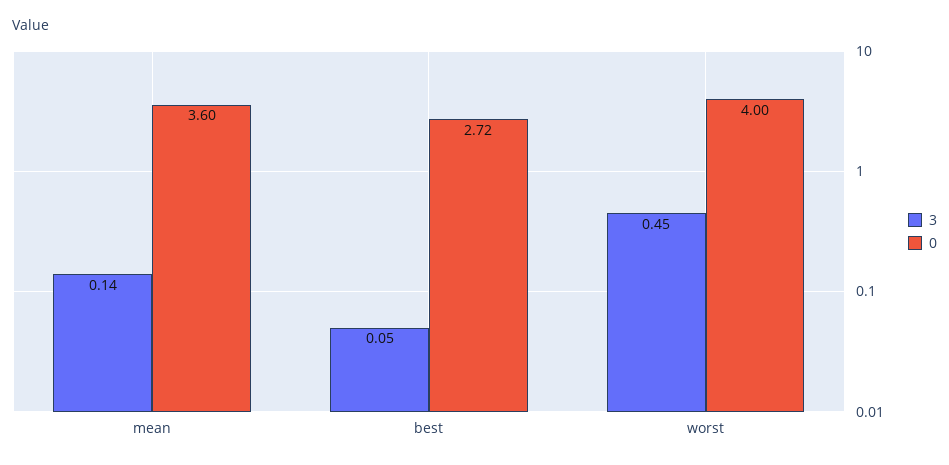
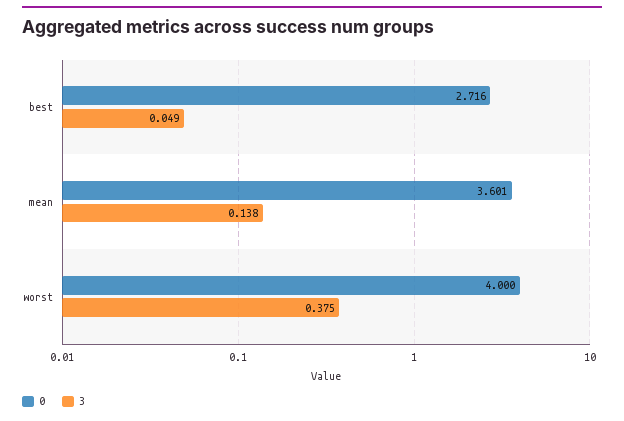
  {
    "3": {
      "mean": 0.138,
      "best": 0.049,
-     "worst": 0.45
+     "worst": 0.375
    },
    "0": {
      "mean": 3.601,
      "best": 2.716,
      "worst": 4
    }
  }

